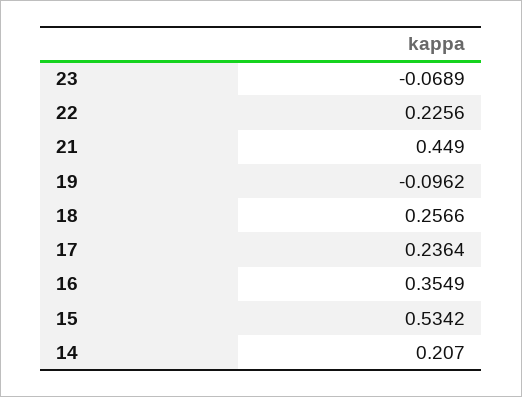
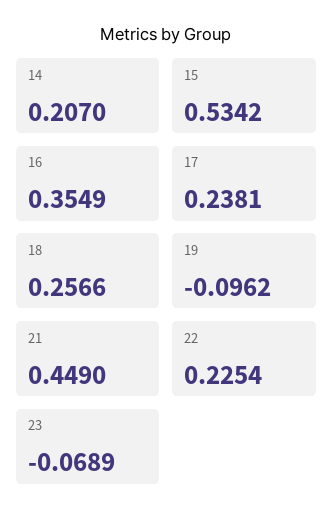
  {
    "23": -0.0689,
-   "22": 0.2256,
+   "22": 0.2254,
    "21": 0.449,
    "19": -0.0962,
    "18": 0.2566,
-   "17": 0.2364,
+   "17": 0.2381,
    "16": 0.3549,
    "15": 0.5342,
    "14": 0.207
  }

